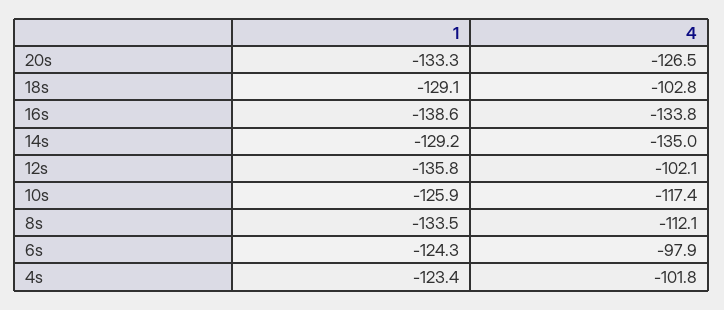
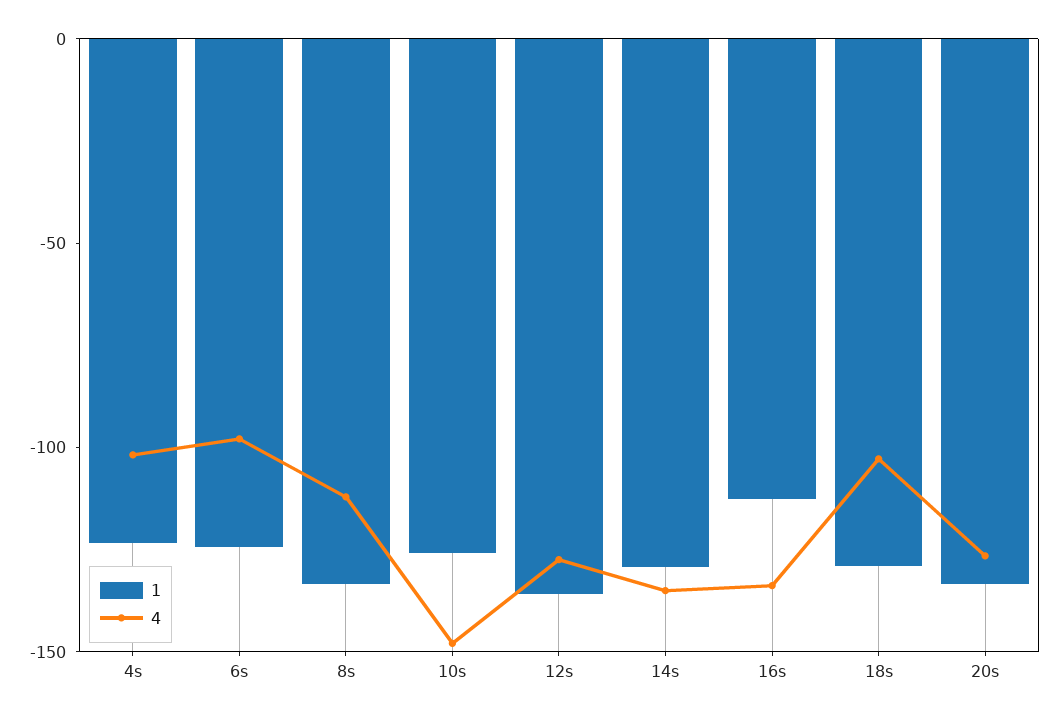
  {
    "1": {
      "20s": -133.3,
      "18s": -129.1,
-     "16s": -138.6,
+     "16s": -110,
      "14s": -129.2,
      "12s": -135.8,
      "10s": -125.9,
      "8s": -133.5,
      "6s": -124.3,
      "4s": -123.4
    },
    "4": {
      "20s": -126.5,
      "18s": -102.8,
      "16s": -133.8,
      "14s": -135,
-     "12s": -102.1,
+     "12s": -130,
-     "10s": -117.4,
+     "10s": -150,
      "8s": -112.1,
      "6s": -97.9,
      "4s": -101.8
    }
  }

